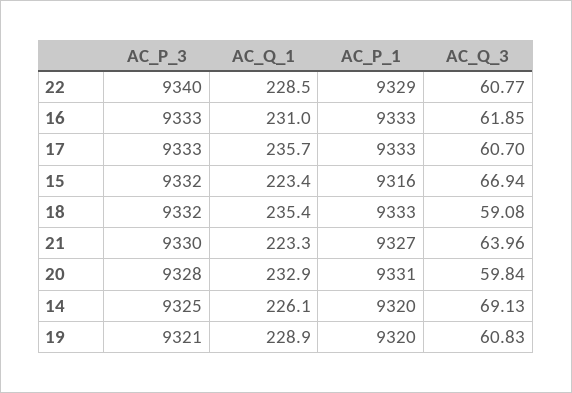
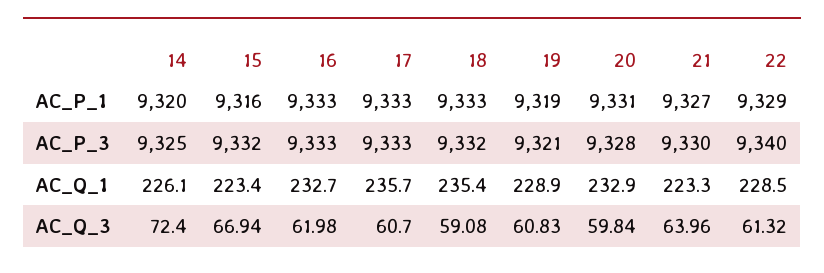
  {
    "AC_P_3": {
      "22": 9340,
      "16": 9333,
      "17": 9333,
      "15": 9332,
      "18": 9332,
      "21": 9330,
      "20": 9328,
      "14": 9325,
      "19": 9321
    },
    "AC_Q_1": {
      "22": 228.5,
-     "16": 231,
+     "16": 232.7,
      "17": 235.7,
      "15": 223.4,
      "18": 235.4,
      "21": 223.3,
      "20": 232.9,
      "14": 226.1,
      "19": 228.9
    },
    "AC_P_1": {
      "22": 9329,
      "16": 9333,
      "17": 9333,
      "15": 9316,
      "18": 9333,
      "21": 9327,
      "20": 9331,
      "14": 9320,
-     "19": 9320
+     "19": 9319
    },
    "AC_Q_3": {
-     "22": 60.77,
+     "22": 61.32,
-     "16": 61.85,
+     "16": 61.98,
      "17": 60.7,
      "15": 66.94,
      "18": 59.08,
      "21": 63.96,
      "20": 59.84,
-     "14": 69.13,
+     "14": 72.4,
      "19": 60.83
    }
  }

